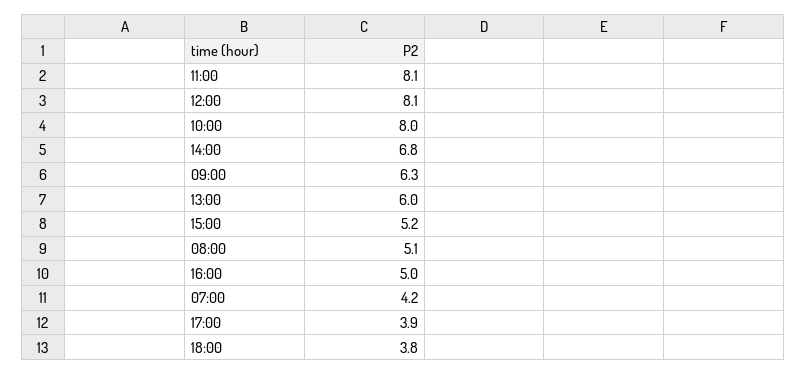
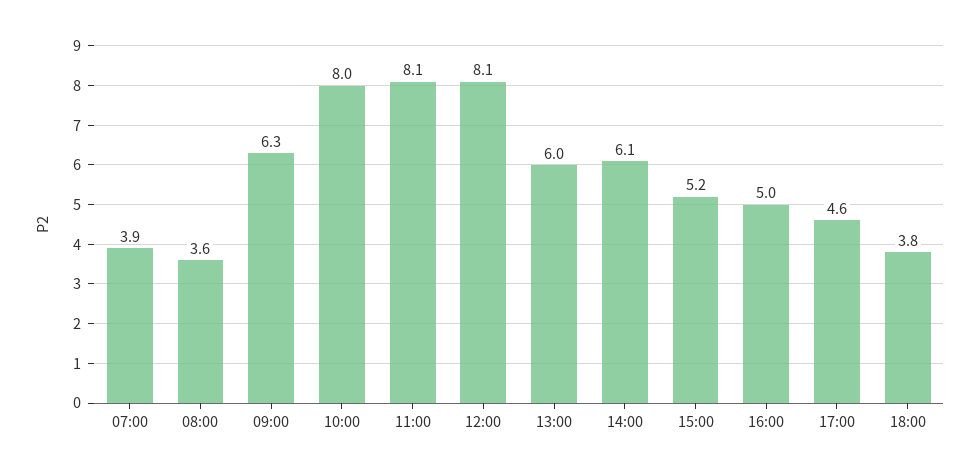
  {
    "11:00": 8.1,
    "12:00": 8.1,
    "10:00": 8,
-   "14:00": 6.8,
+   "14:00": 6.1,
    "09:00": 6.3,
    "13:00": 6,
    "15:00": 5.2,
-   "08:00": 5.1,
+   "08:00": 3.6,
    "16:00": 5,
-   "07:00": 4.2,
+   "07:00": 3.9,
-   "17:00": 3.9,
+   "17:00": 4.6,
    "18:00": 3.8
  }

